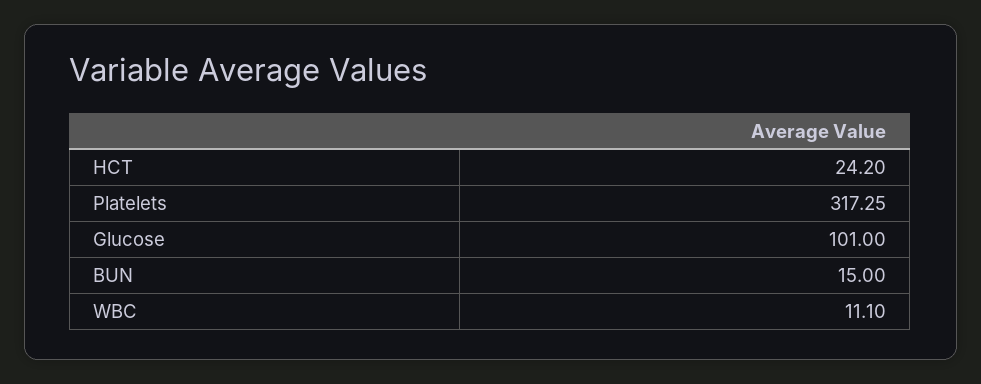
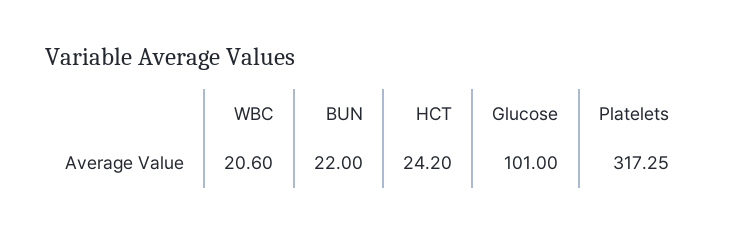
  {
    "HCT": 24.2,
    "Platelets": 317.25,
    "Glucose": 101,
-   "BUN": 15,
+   "BUN": 22,
-   "WBC": 11.1
+   "WBC": 20.6
  }

